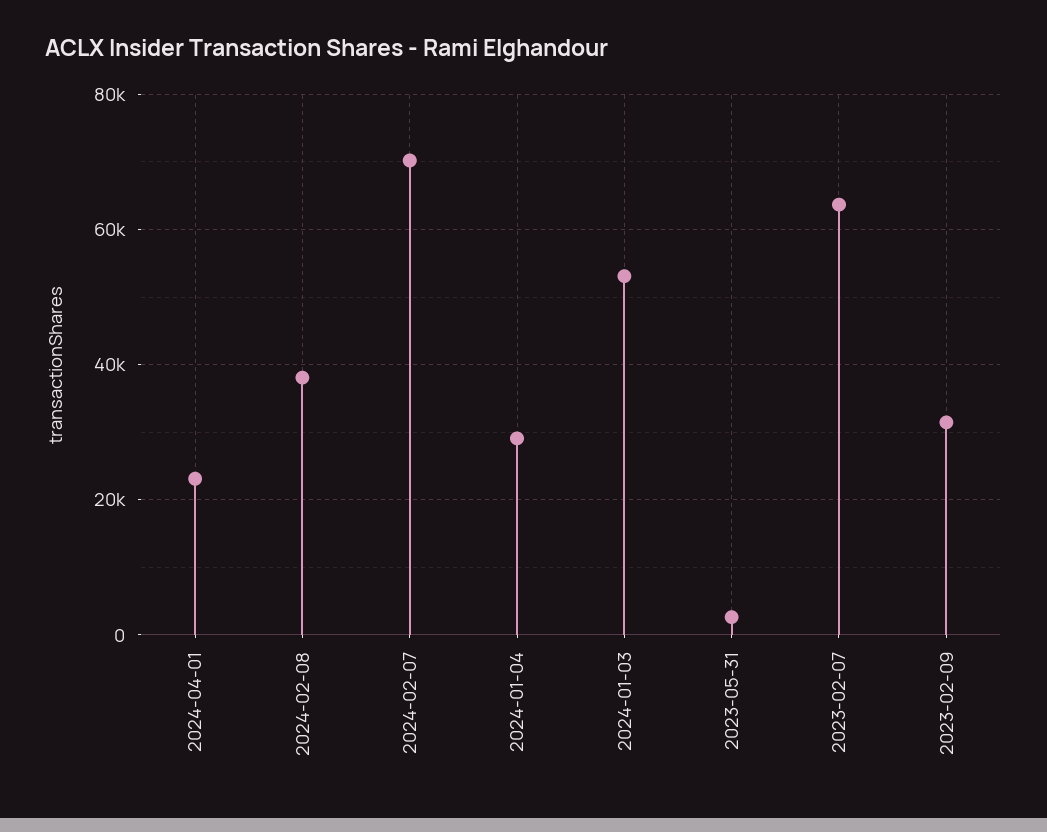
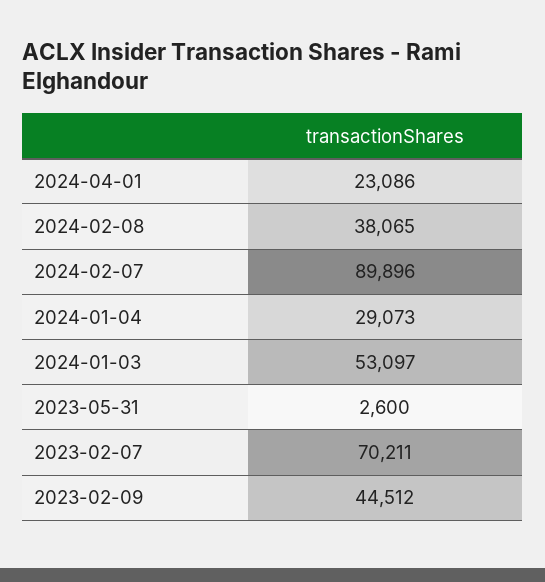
  {
    "2024-04-01": 23086,
    "2024-02-08": 38065,
-   "2024-02-07": 70000,
+   "2024-02-07": 89896,
    "2024-01-04": 29073,
    "2024-01-03": 53097,
    "2023-05-31": 2600,
-   "2023-02-07": 64000,
+   "2023-02-07": 70211,
-   "2023-02-09": 32000
+   "2023-02-09": 44512
  }

